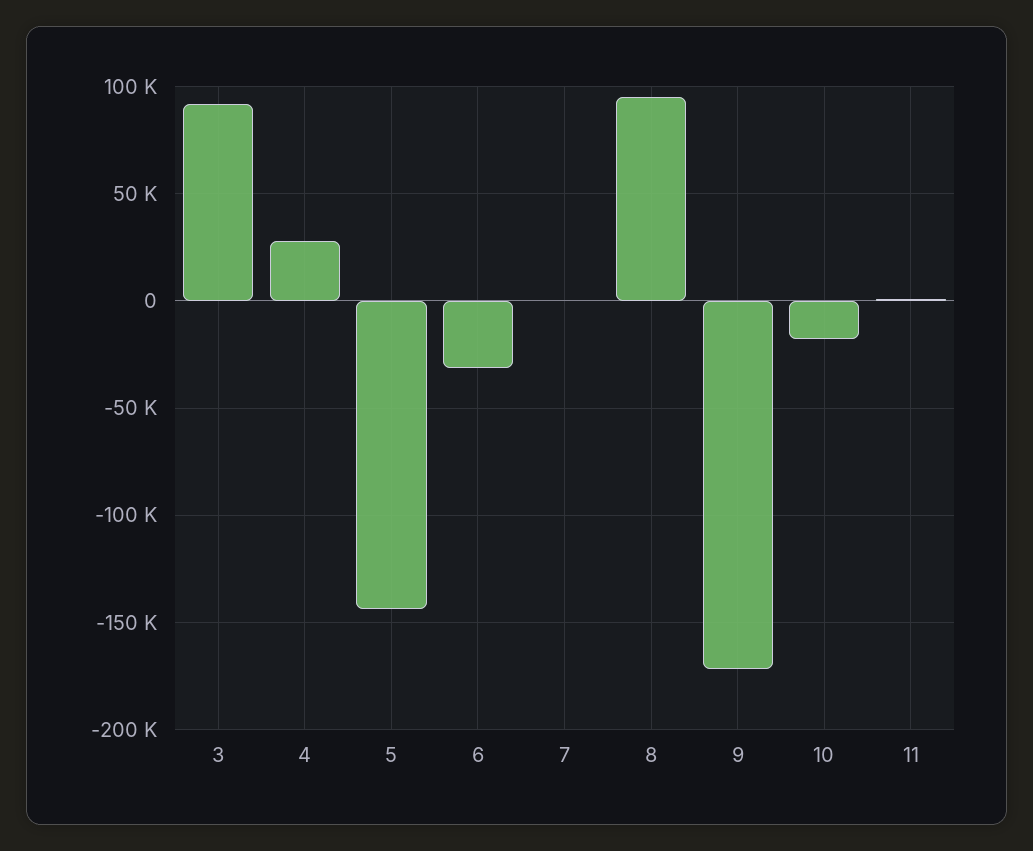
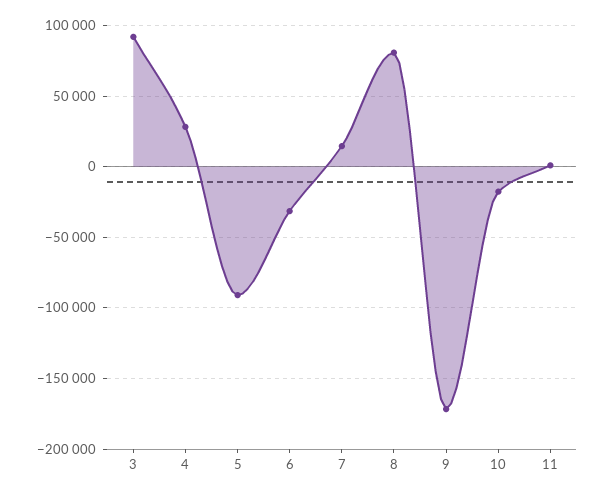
  {
    "3": 90000,
    "4": 30000,
-   "5": -145000,
+   "5": -90000,
    "6": -30000,
-   "7": 0,
+   "7": 15000,
-   "8": 95000,
+   "8": 80000,
    "9": -170000,
    "10": -20000,
    "11": 0
  }

